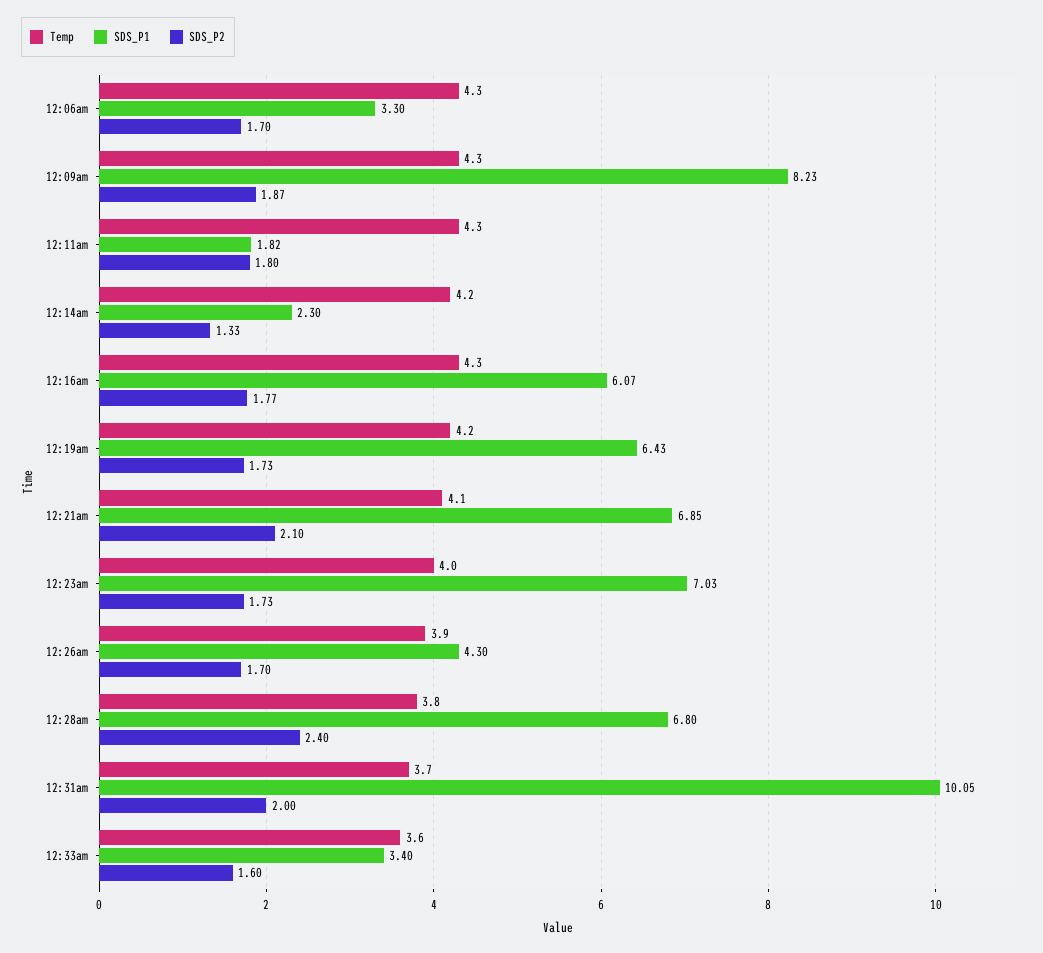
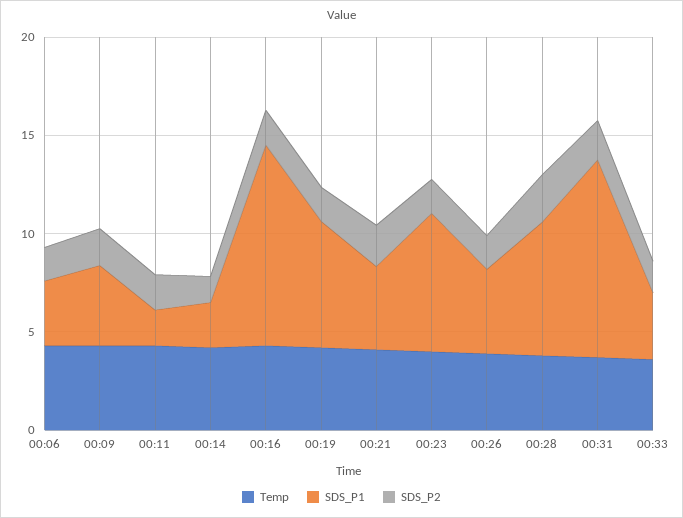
  {
    "Temp": {
      "12:06am": 4.3,
      "12:09am": 4.3,
      "12:11am": 4.3,
      "12:14am": 4.2,
      "12:16am": 4.3,
      "12:19am": 4.2,
      "12:21am": 4.1,
      "12:23am": 4,
      "12:26am": 3.9,
      "12:28am": 3.8,
      "12:31am": 3.7,
      "12:33am": 3.6
    },
    "SDS_P1": {
      "12:06am": 3.3,
-     "12:09am": 8.23,
+     "12:09am": 4,
      "12:11am": 1.82,
      "12:14am": 2.3,
-     "12:16am": 6.07,
+     "12:16am": 10,
      "12:19am": 6.43,
-     "12:21am": 6.85,
+     "12:21am": 4,
      "12:23am": 7.03,
      "12:26am": 4.3,
      "12:28am": 6.8,
      "12:31am": 10.05,
      "12:33am": 3.4
    },
    "SDS_P2": {
      "12:06am": 1.7,
      "12:09am": 1.87,
      "12:11am": 1.8,
      "12:14am": 1.33,
      "12:16am": 1.77,
      "12:19am": 1.73,
      "12:21am": 2.1,
      "12:23am": 1.73,
      "12:26am": 1.7,
      "12:28am": 2.4,
      "12:31am": 2,
      "12:33am": 1.6
    }
  }

